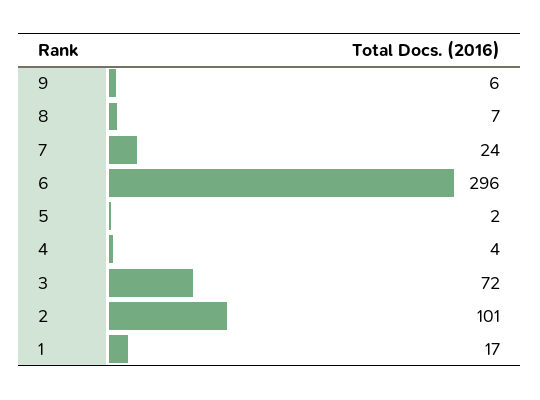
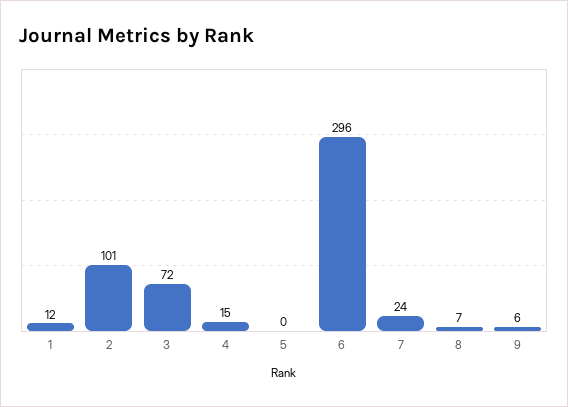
  {
    "9": 6,
    "8": 7,
    "7": 24,
    "6": 296,
-   "5": 2,
+   "5": 0,
-   "4": 4,
+   "4": 15,
    "3": 72,
    "2": 101,
-   "1": 17
+   "1": 12
  }

